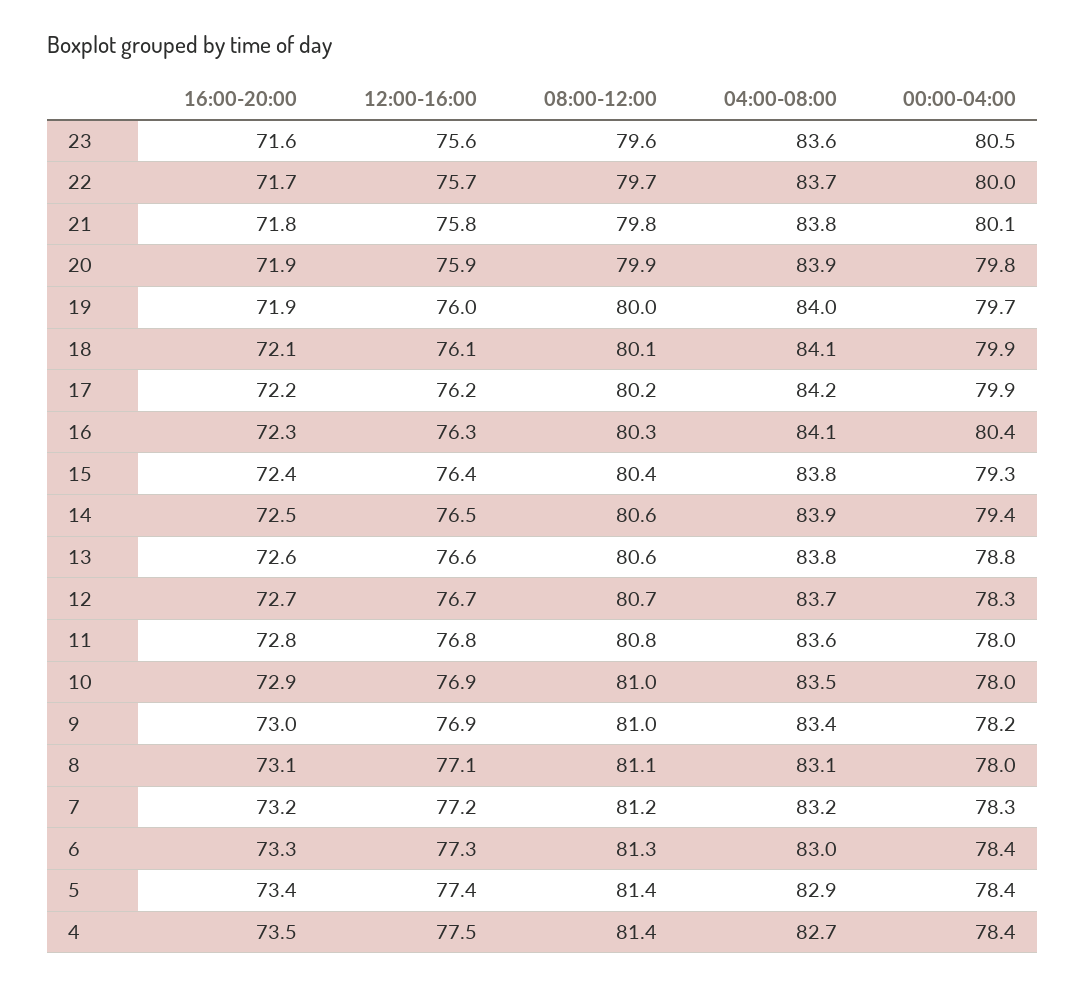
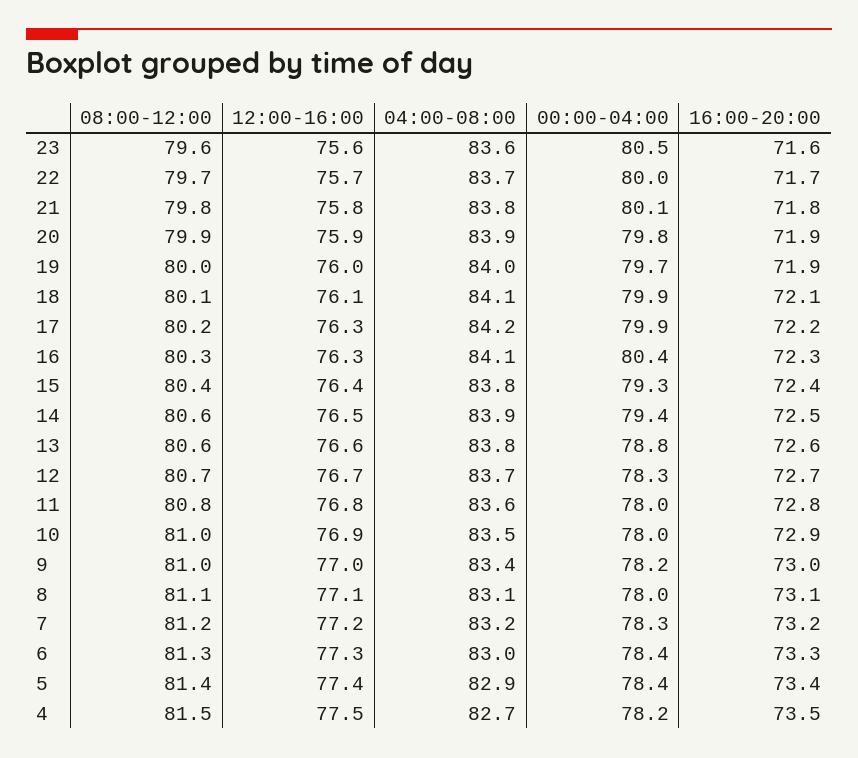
  {
    "16:00-20:00": {
      "23": 71.6,
      "22": 71.7,
      "21": 71.8,
      "20": 71.9,
      "19": 71.9,
      "18": 72.1,
      "17": 72.2,
      "16": 72.3,
      "15": 72.4,
      "14": 72.5,
      "13": 72.6,
      "12": 72.7,
      "11": 72.8,
      "10": 72.9,
      "9": 73,
      "8": 73.1,
      "7": 73.2,
      "6": 73.3,
      "5": 73.4,
      "4": 73.5
    },
    "12:00-16:00": {
      "23": 75.6,
      "22": 75.7,
      "21": 75.8,
      "20": 75.9,
      "19": 76,
      "18": 76.1,
-     "17": 76.2,
+     "17": 76.3,
      "16": 76.3,
      "15": 76.4,
      "14": 76.5,
      "13": 76.6,
      "12": 76.7,
      "11": 76.8,
      "10": 76.9,
-     "9": 76.9,
+     "9": 77,
      "8": 77.1,
      "7": 77.2,
      "6": 77.3,
      "5": 77.4,
      "4": 77.5
    },
    "08:00-12:00": {
      "23": 79.6,
      "22": 79.7,
      "21": 79.8,
      "20": 79.9,
      "19": 80,
      "18": 80.1,
      "17": 80.2,
      "16": 80.3,
      "15": 80.4,
      "14": 80.6,
      "13": 80.6,
      "12": 80.7,
      "11": 80.8,
      "10": 81,
      "9": 81,
      "8": 81.1,
      "7": 81.2,
      "6": 81.3,
      "5": 81.4,
-     "4": 81.4
+     "4": 81.5
    },
    "04:00-08:00": {
      "23": 83.6,
      "22": 83.7,
      "21": 83.8,
      "20": 83.9,
      "19": 84,
      "18": 84.1,
      "17": 84.2,
      "16": 84.1,
      "15": 83.8,
      "14": 83.9,
      "13": 83.8,
      "12": 83.7,
      "11": 83.6,
      "10": 83.5,
      "9": 83.4,
      "8": 83.1,
      "7": 83.2,
      "6": 83,
      "5": 82.9,
      "4": 82.7
    },
    "00:00-04:00": {
      "23": 80.5,
      "22": 80,
      "21": 80.1,
      "20": 79.8,
      "19": 79.7,
      "18": 79.9,
      "17": 79.9,
      "16": 80.4,
      "15": 79.3,
      "14": 79.4,
      "13": 78.8,
      "12": 78.3,
      "11": 78,
      "10": 78,
      "9": 78.2,
      "8": 78,
      "7": 78.3,
      "6": 78.4,
      "5": 78.4,
-     "4": 78.4
+     "4": 78.2
    }
  }

